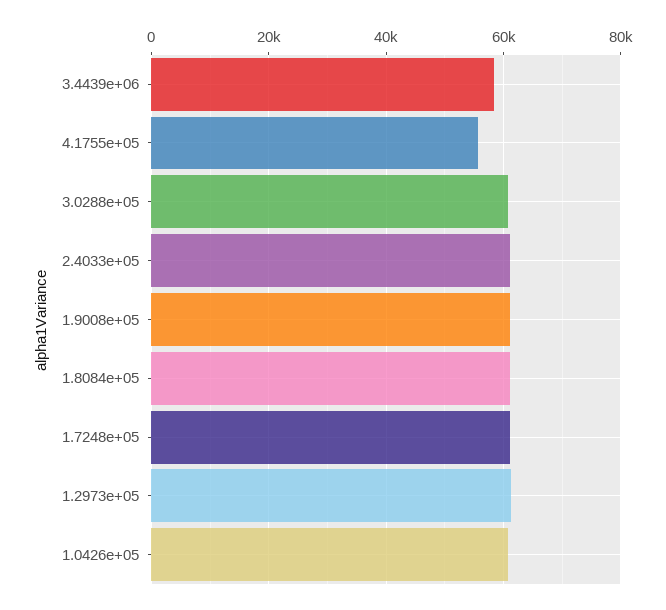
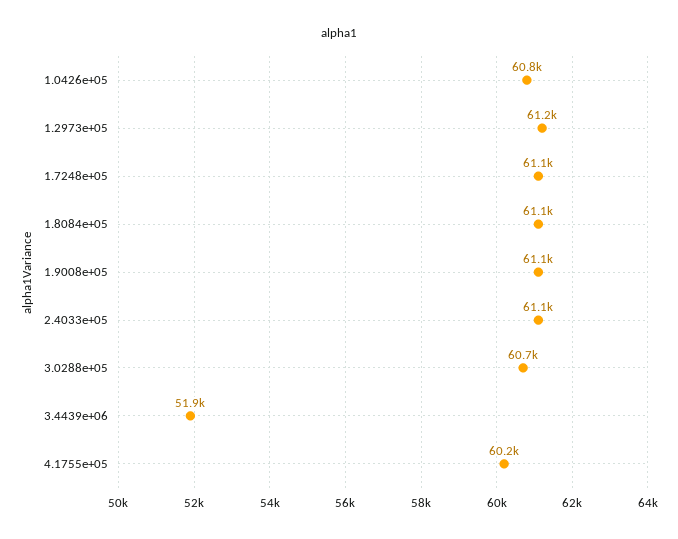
  {
-   "3.4439e+06": 58000,
+   "3.4439e+06": 51900,
-   "4.1755e+05": 56000,
+   "4.1755e+05": 60200,
    "3.0288e+05": 60700,
    "2.4033e+05": 61100,
    "1.9008e+05": 61100,
    "1.8084e+05": 61100,
    "1.7248e+05": 61100,
    "1.2973e+05": 61200,
    "1.0426e+05": 60800
  }

